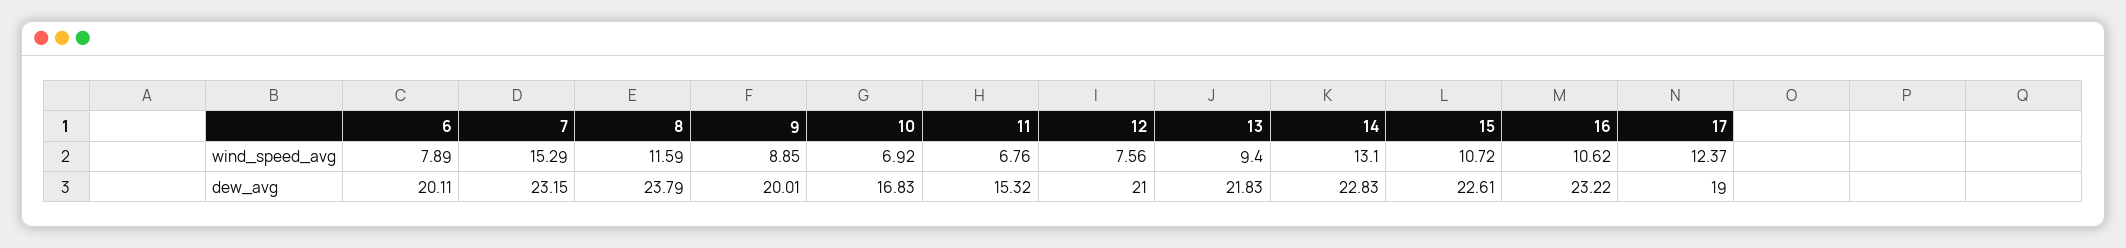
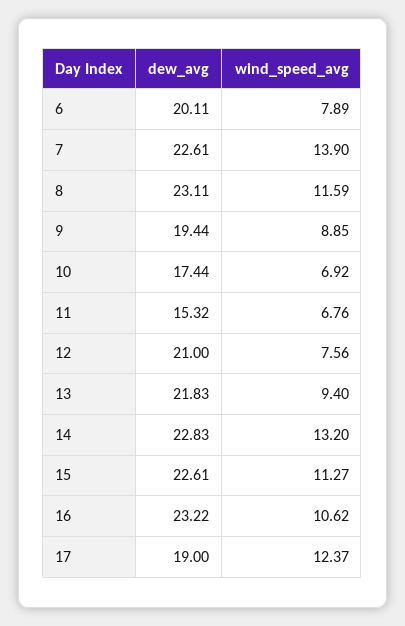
  {
    "6": {
      "wind_speed_avg": 7.89,
      "dew_avg": 20.11
    },
    "7": {
-     "wind_speed_avg": 15.29,
+     "wind_speed_avg": 13.9,
-     "dew_avg": 23.15
+     "dew_avg": 22.61
    },
    "8": {
      "wind_speed_avg": 11.59,
-     "dew_avg": 23.79
+     "dew_avg": 23.11
    },
    "9": {
      "wind_speed_avg": 8.85,
-     "dew_avg": 20.01
+     "dew_avg": 19.44
    },
    "10": {
      "wind_speed_avg": 6.92,
-     "dew_avg": 16.83
+     "dew_avg": 17.44
    },
    "11": {
      "wind_speed_avg": 6.76,
      "dew_avg": 15.32
    },
    "12": {
      "wind_speed_avg": 7.56,
      "dew_avg": 21
    },
    "13": {
      "wind_speed_avg": 9.4,
      "dew_avg": 21.83
    },
    "14": {
-     "wind_speed_avg": 13.1,
+     "wind_speed_avg": 13.2,
      "dew_avg": 22.83
    },
    "15": {
-     "wind_speed_avg": 10.72,
+     "wind_speed_avg": 11.27,
      "dew_avg": 22.61
    },
    "16": {
      "wind_speed_avg": 10.62,
      "dew_avg": 23.22
    },
    "17": {
      "wind_speed_avg": 12.37,
      "dew_avg": 19
    }
  }

